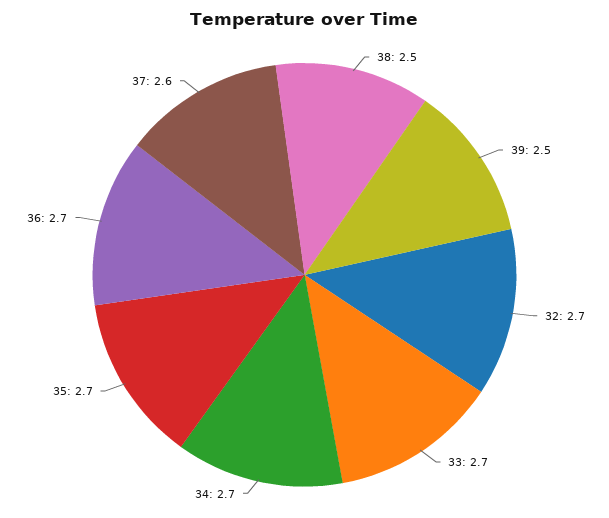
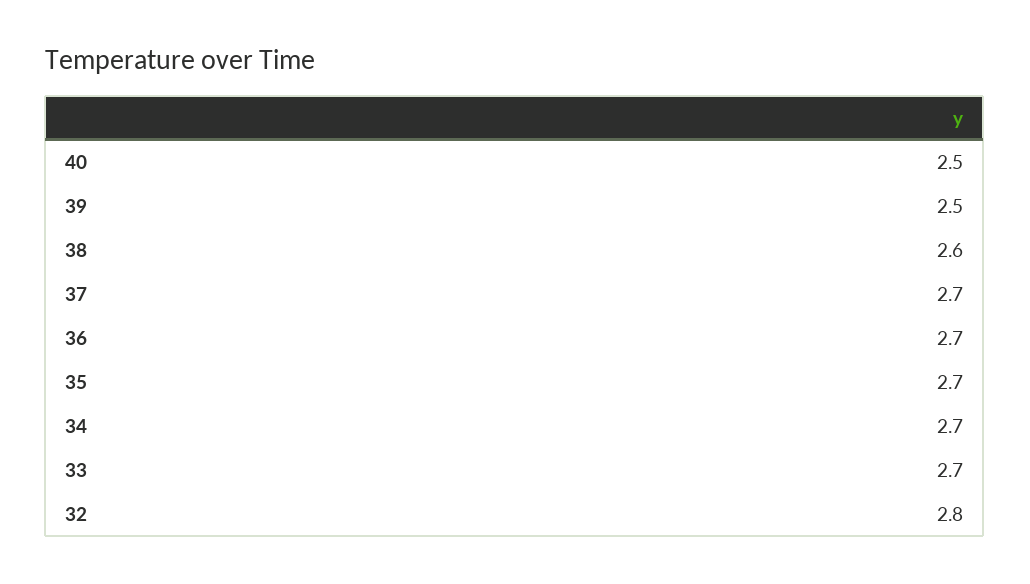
  {
-   "38": 2.5,
+   "38": 2.6,
    "39": 2.5,
-   "32": 2.7,
+   "32": 2.8,
    "33": 2.7,
    "34": 2.7,
    "35": 2.7,
    "36": 2.7,
-   "37": 2.6
+   "37": 2.7,
+   "40": 2.5
  }

